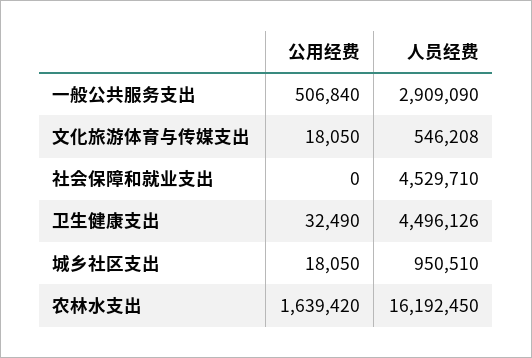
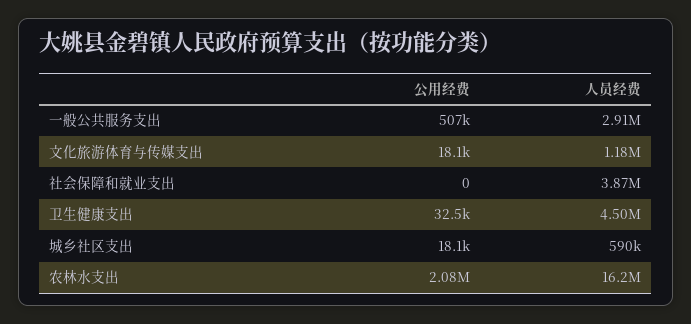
  {
    "公用经费": {
      "一般公共服务支出": 506840,
      "文化旅游体育与传媒支出": 18050,
      "社会保障和就业支出": 0,
      "卫生健康支出": 32490,
      "城乡社区支出": 18050,
-     "农林水支出": 1639420
+     "农林水支出": 2080000
    },
    "人员经费": {
      "一般公共服务支出": 2909090,
-     "文化旅游体育与传媒支出": 546208,
+     "文化旅游体育与传媒支出": 1180000,
-     "社会保障和就业支出": 4529710,
+     "社会保障和就业支出": 3870000,
      "卫生健康支出": 4496126,
-     "城乡社区支出": 950510,
+     "城乡社区支出": 590000,
      "农林水支出": 16192450
    }
  }

